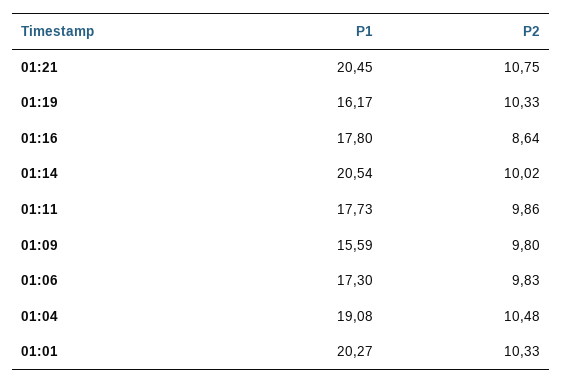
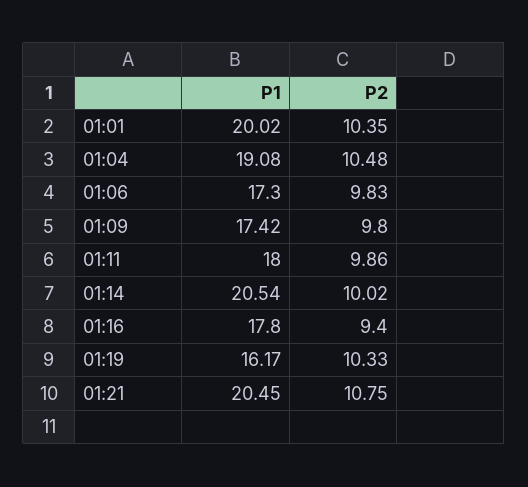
  {
    "P1": {
      "01:21": 20.45,
      "01:19": 16.17,
      "01:16": 17.8,
      "01:14": 20.54,
-     "01:11": 17.73,
+     "01:11": 18,
-     "01:09": 15.59,
+     "01:09": 17.42,
      "01:06": 17.3,
      "01:04": 19.08,
-     "01:01": 20.27
+     "01:01": 20.02
    },
    "P2": {
      "01:21": 10.75,
      "01:19": 10.33,
-     "01:16": 8.64,
+     "01:16": 9.4,
      "01:14": 10.02,
      "01:11": 9.86,
      "01:09": 9.8,
      "01:06": 9.83,
      "01:04": 10.48,
-     "01:01": 10.33
+     "01:01": 10.35
    }
  }

